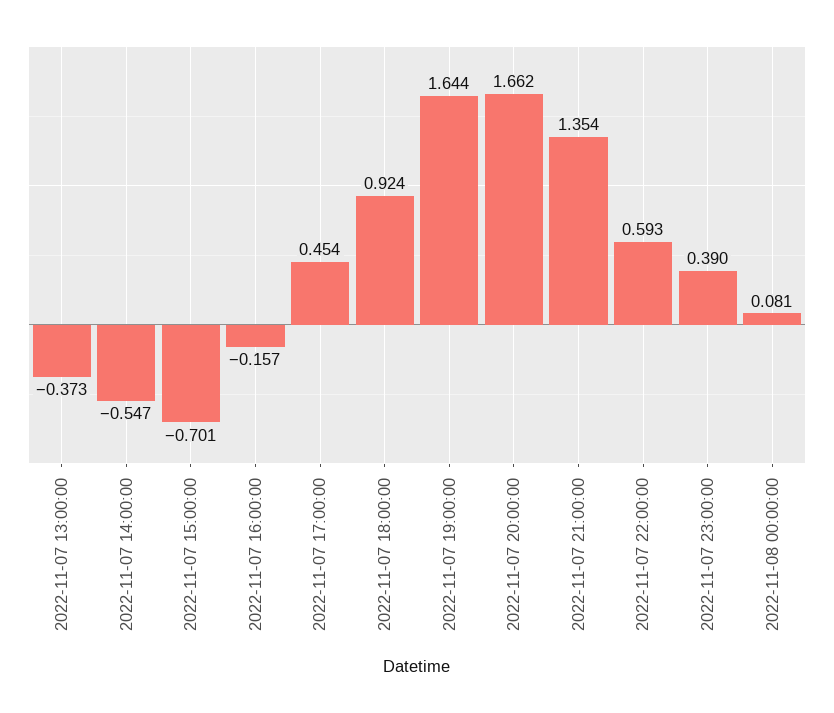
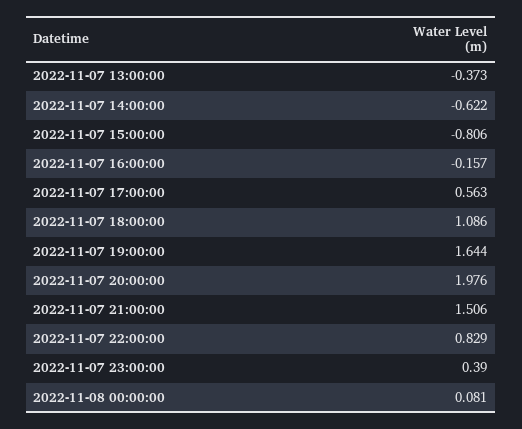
  {
    "2022-11-07 13:00:00": -0.373,
-   "2022-11-07 14:00:00": -0.547,
+   "2022-11-07 14:00:00": -0.622,
-   "2022-11-07 15:00:00": -0.701,
+   "2022-11-07 15:00:00": -0.806,
    "2022-11-07 16:00:00": -0.157,
-   "2022-11-07 17:00:00": 0.454,
+   "2022-11-07 17:00:00": 0.563,
-   "2022-11-07 18:00:00": 0.924,
+   "2022-11-07 18:00:00": 1.086,
    "2022-11-07 19:00:00": 1.644,
-   "2022-11-07 20:00:00": 1.662,
+   "2022-11-07 20:00:00": 1.976,
-   "2022-11-07 21:00:00": 1.354,
+   "2022-11-07 21:00:00": 1.506,
-   "2022-11-07 22:00:00": 0.593,
+   "2022-11-07 22:00:00": 0.829,
    "2022-11-07 23:00:00": 0.39,
    "2022-11-08 00:00:00": 0.081
  }

